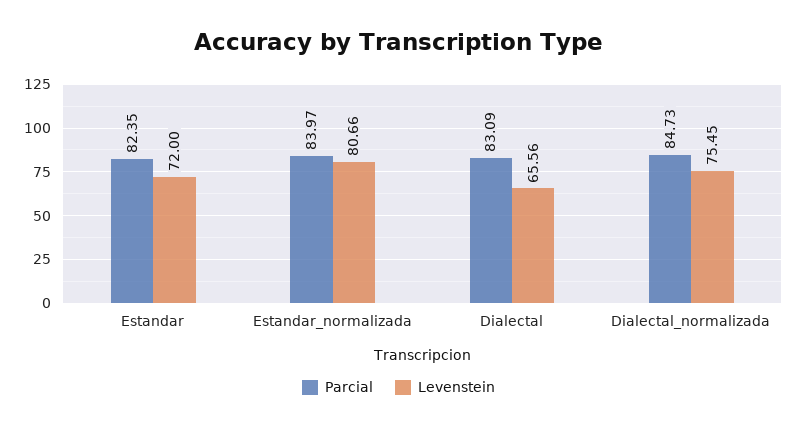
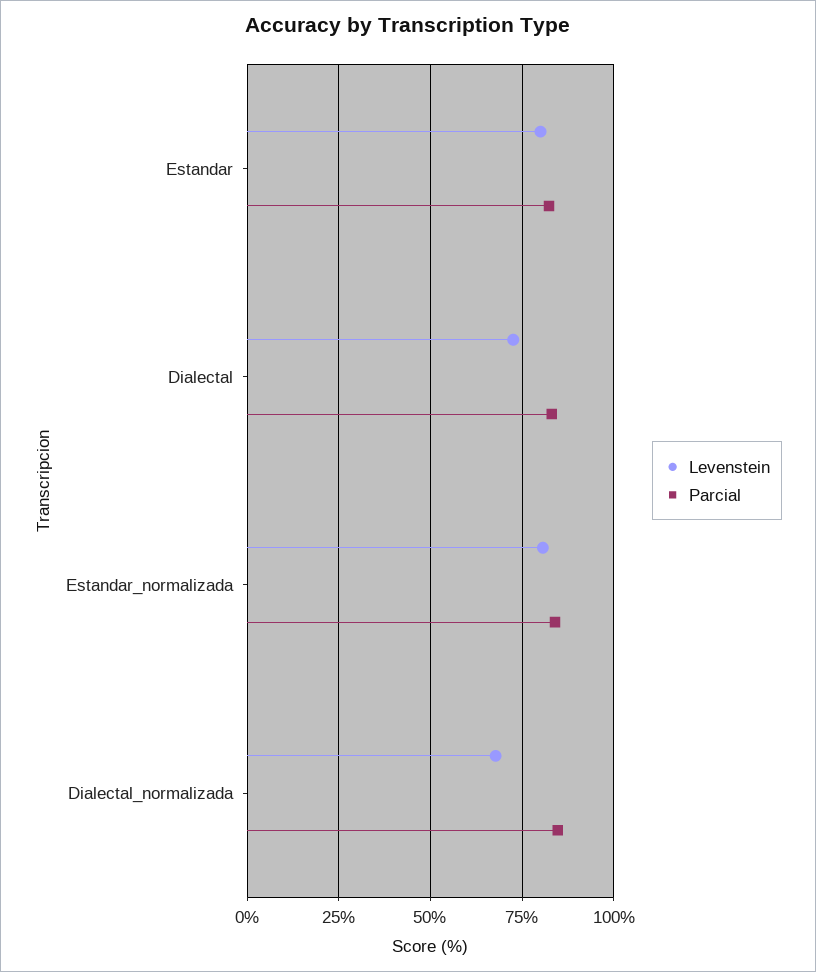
  {
    "Parcial": {
      "Estandar": 82.35,
      "Estandar_normalizada": 83.97,
      "Dialectal": 83.09,
      "Dialectal_normalizada": 84.73
    },
    "Levenstein": {
-     "Estandar": 72,
+     "Estandar": 80,
      "Estandar_normalizada": 80.66,
-     "Dialectal": 65.56,
+     "Dialectal": 72.5,
-     "Dialectal_normalizada": 75.45
+     "Dialectal_normalizada": 67.5
    }
  }

